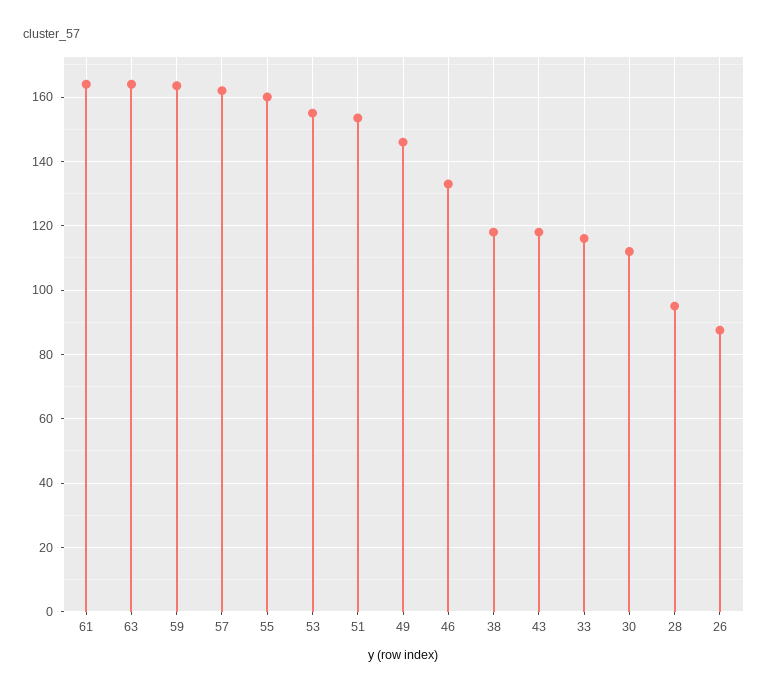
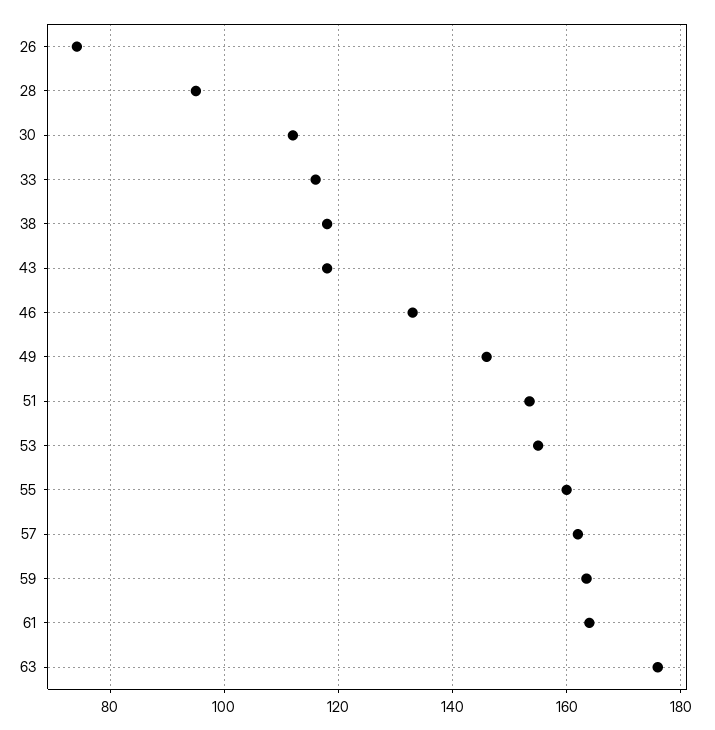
  {
    "61": 164,
-   "63": 164,
+   "63": 176,
    "59": 164,
    "57": 162,
    "55": 160,
    "53": 156,
    "51": 154,
    "49": 146,
    "46": 134,
    "38": 118,
    "43": 118,
    "33": 116,
    "30": 112,
    "28": 96,
-   "26": 88
+   "26": 74
  }

